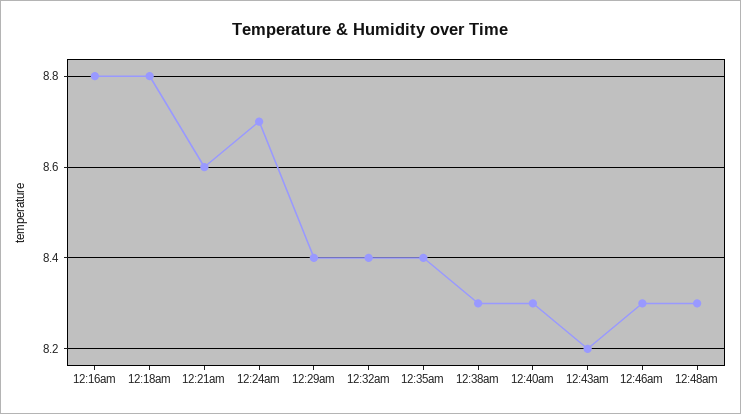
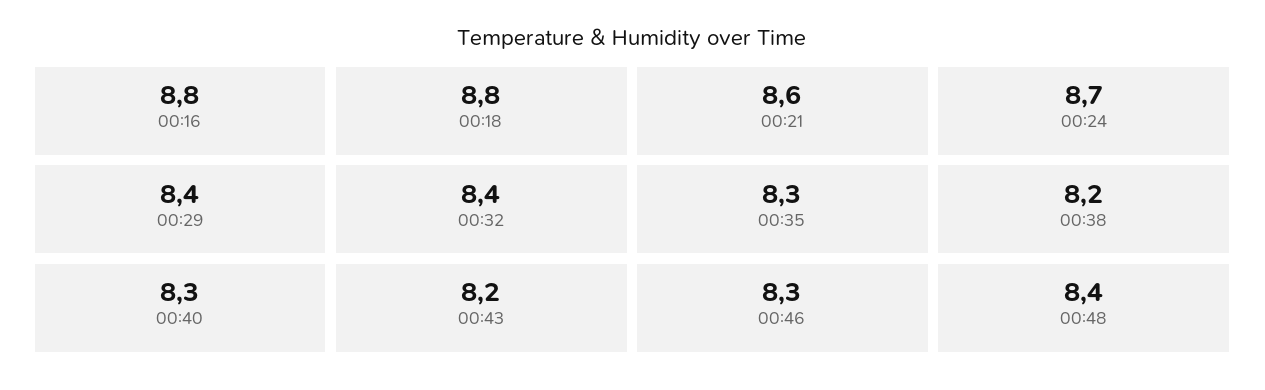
  {
    "12:16am": 8.8,
    "12:18am": 8.8,
    "12:21am": 8.6,
    "12:24am": 8.7,
    "12:29am": 8.4,
    "12:32am": 8.4,
-   "12:35am": 8.4,
+   "12:35am": 8.3,
-   "12:38am": 8.3,
+   "12:38am": 8.2,
    "12:40am": 8.3,
    "12:43am": 8.2,
    "12:46am": 8.3,
-   "12:48am": 8.3
+   "12:48am": 8.4
  }

